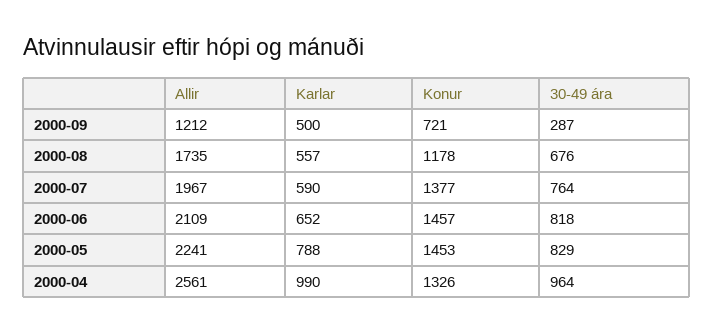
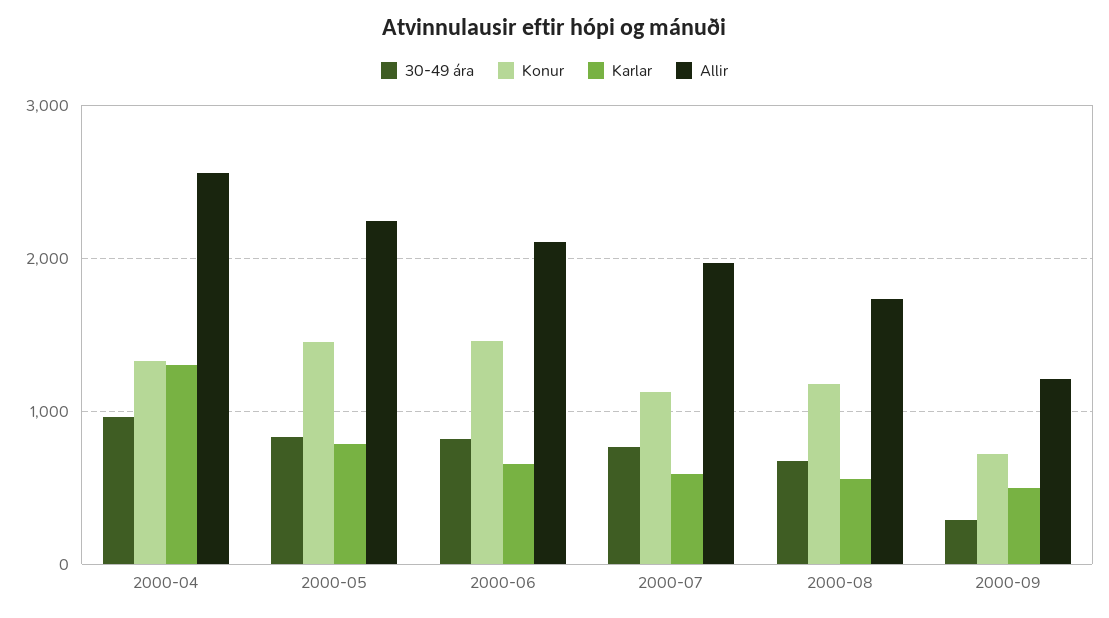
  {
    "Allir": {
      "2000-09": 1212,
      "2000-08": 1735,
      "2000-07": 1967,
      "2000-06": 2109,
      "2000-05": 2241,
      "2000-04": 2561
    },
    "Karlar": {
      "2000-09": 500,
      "2000-08": 557,
      "2000-07": 590,
      "2000-06": 652,
      "2000-05": 788,
-     "2000-04": 990
+     "2000-04": 1300
    },
    "Konur": {
      "2000-09": 721,
      "2000-08": 1178,
-     "2000-07": 1377,
+     "2000-07": 1100,
      "2000-06": 1457,
      "2000-05": 1453,
      "2000-04": 1326
    },
    "30-49 ára": {
      "2000-09": 287,
      "2000-08": 676,
      "2000-07": 764,
      "2000-06": 818,
      "2000-05": 829,
      "2000-04": 964
    }
  }

